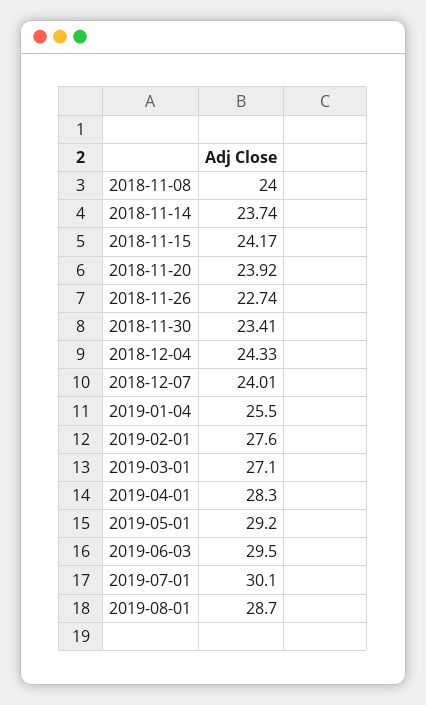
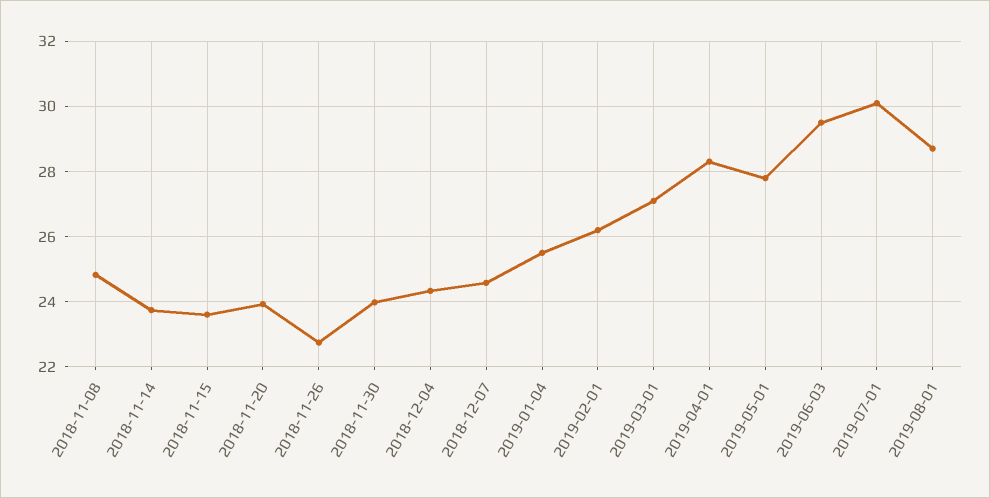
  {
-   "2018-11-08": 24,
+   "2018-11-08": 24.8,
    "2018-11-14": 23.74,
-   "2018-11-15": 24.17,
+   "2018-11-15": 23.6,
    "2018-11-20": 23.92,
    "2018-11-26": 22.74,
-   "2018-11-30": 23.41,
+   "2018-11-30": 24,
    "2018-12-04": 24.33,
-   "2018-12-07": 24.01,
+   "2018-12-07": 24.6,
    "2019-01-04": 25.5,
-   "2019-02-01": 27.6,
+   "2019-02-01": 26.2,
    "2019-03-01": 27.1,
    "2019-04-01": 28.3,
-   "2019-05-01": 29.2,
+   "2019-05-01": 27.8,
    "2019-06-03": 29.5,
    "2019-07-01": 30.1,
    "2019-08-01": 28.7
  }

